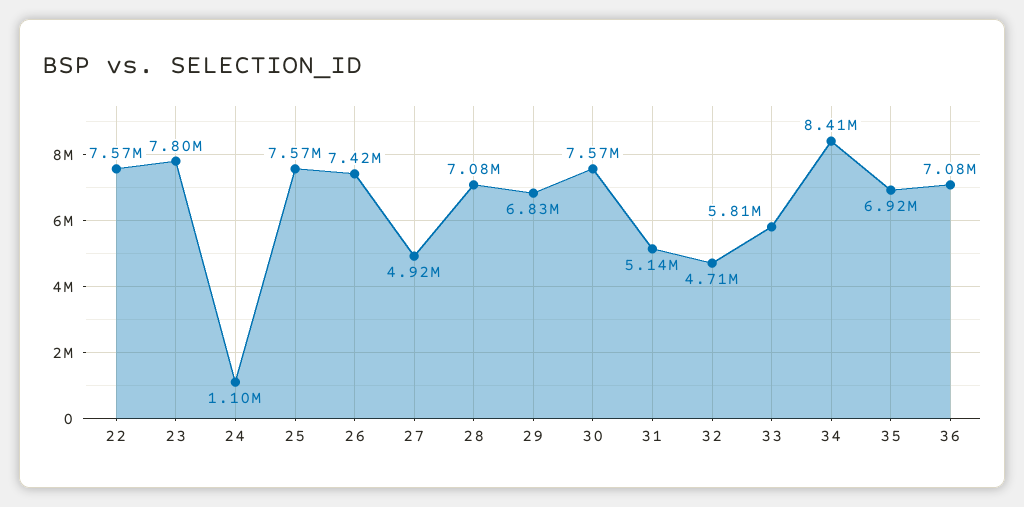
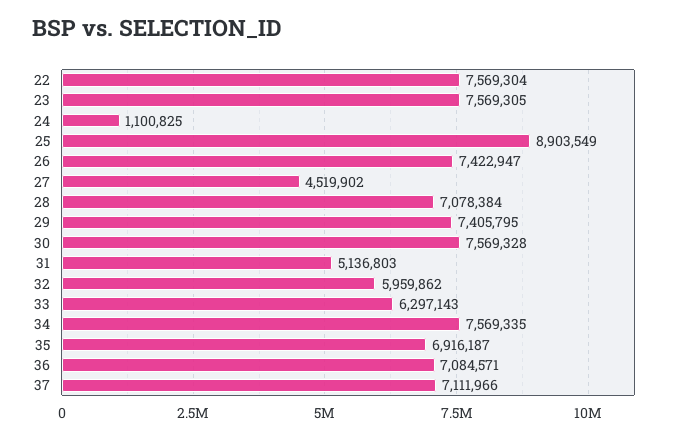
  {
    "22": 7569304,
-   "23": 7800000,
+   "23": 7569305,
    "24": 1100825,
-   "25": 7570000,
+   "25": 8903549,
    "26": 7422947,
-   "27": 4920000,
+   "27": 4519902,
    "28": 7078384,
-   "29": 6830000,
+   "29": 7405795,
    "30": 7569328,
    "31": 5136803,
-   "32": 4710000,
+   "32": 5959862,
-   "33": 5810000,
+   "33": 6297143,
-   "34": 8410000,
+   "34": 7569335,
    "35": 6916187,
-   "36": 7084571
+   "36": 7084571,
+   "37": 7111966
  }

